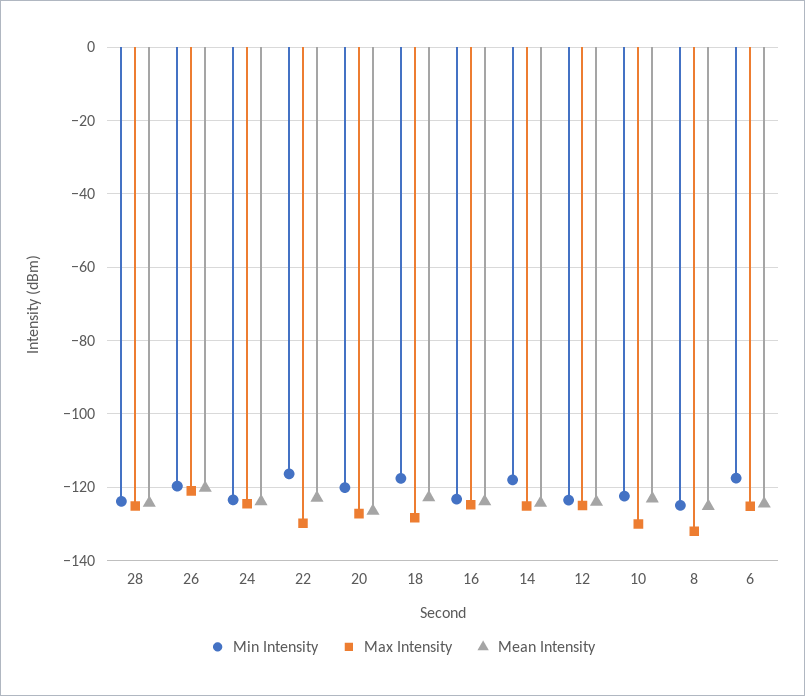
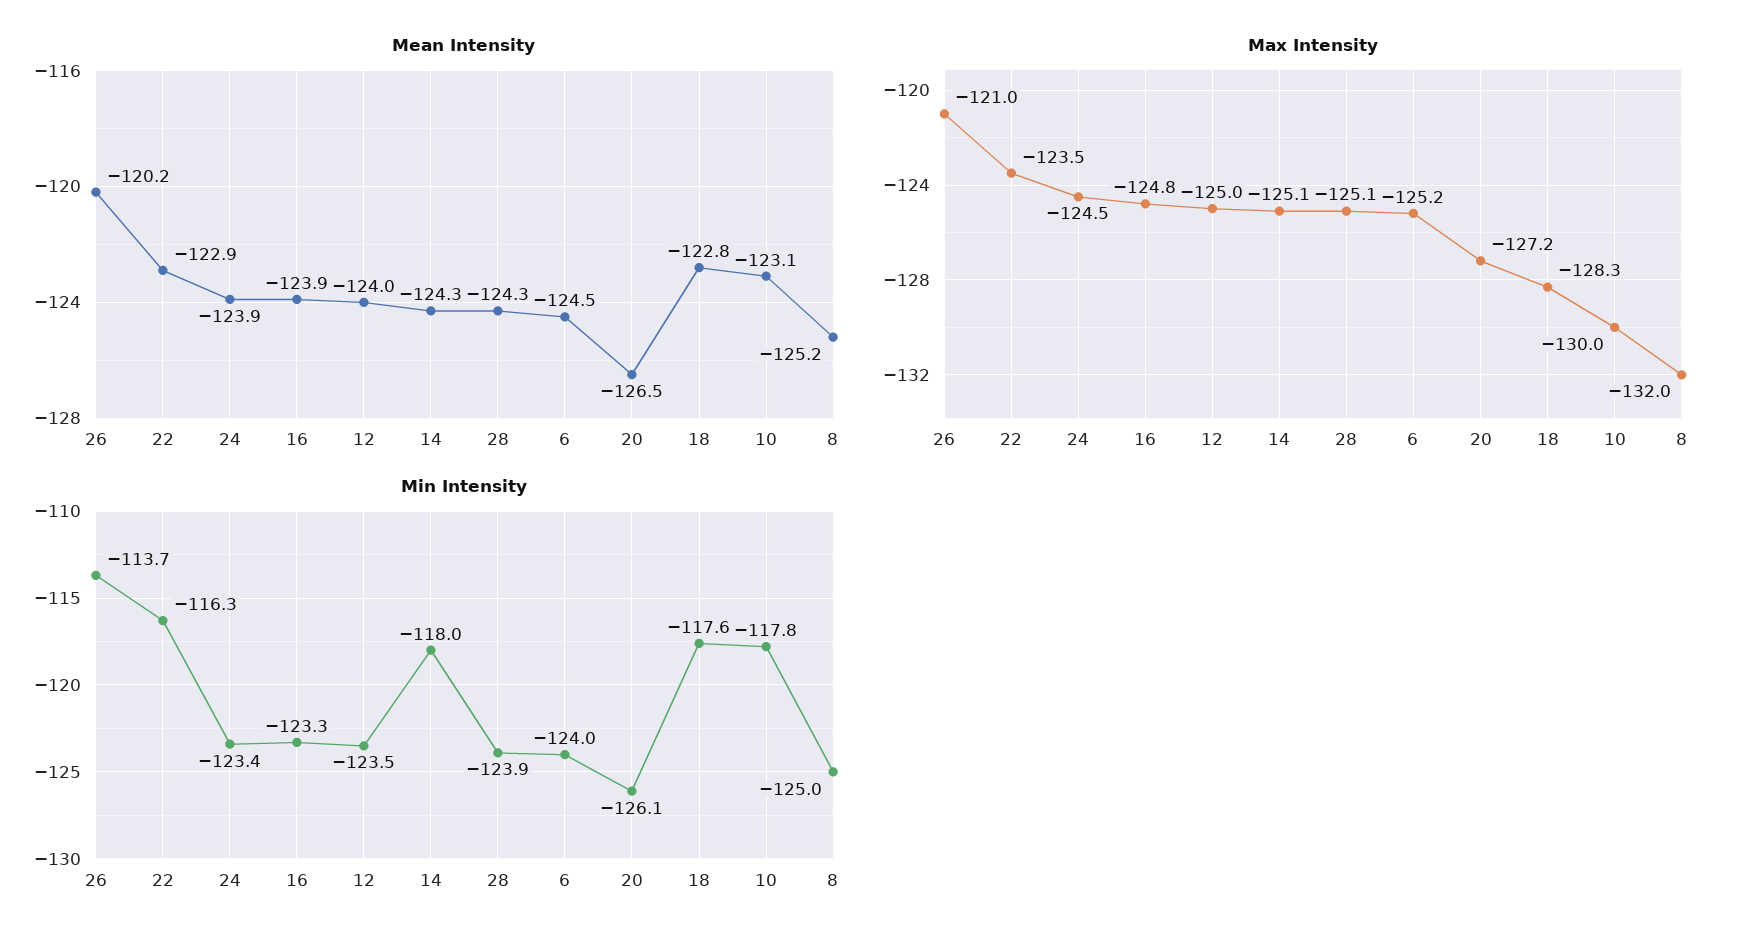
  {
    "Min Intensity": {
      "28": -123.9,
-     "26": -120,
+     "26": -113.7,
      "24": -123.4,
      "22": -116.3,
-     "20": -120,
+     "20": -126.1,
      "18": -117.6,
      "16": -123.3,
      "14": -118,
      "12": -123.5,
-     "10": -122,
+     "10": -117.8,
      "8": -125,
-     "6": -118
+     "6": -124
    },
    "Max Intensity": {
      "28": -125.1,
      "26": -121,
      "24": -124.5,
-     "22": -130,
+     "22": -123.5,
      "20": -127.2,
      "18": -128.3,
      "16": -124.8,
      "14": -125.1,
      "12": -125,
      "10": -130,
      "8": -132,
      "6": -125.2
    },
    "Mean Intensity": {
      "28": -124.3,
      "26": -120.2,
      "24": -123.9,
      "22": -122.9,
      "20": -126.5,
      "18": -122.8,
      "16": -123.9,
      "14": -124.3,
      "12": -124,
      "10": -123.1,
      "8": -125.2,
      "6": -124.5
    }
  }

